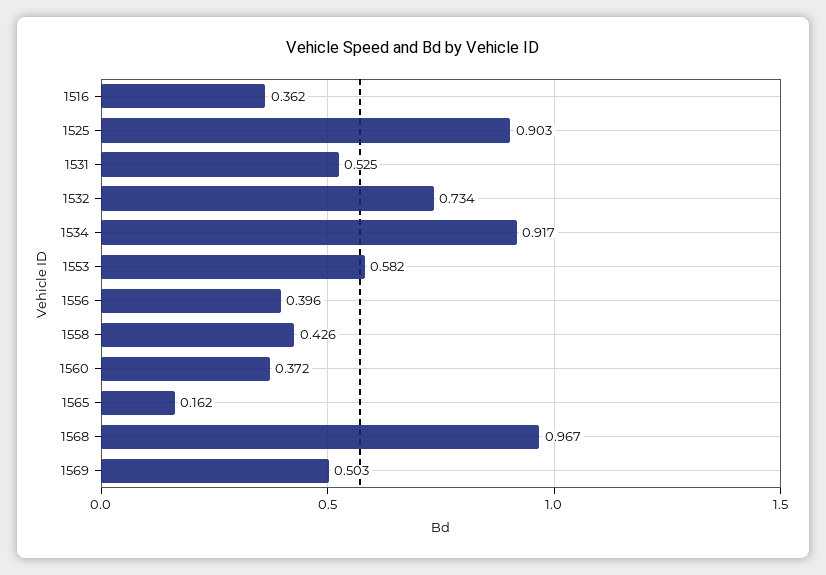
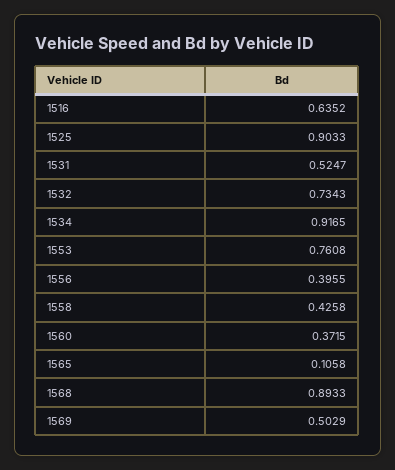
  {
-   "1516": 0.362,
+   "1516": 0.6352,
    "1525": 0.9033,
    "1531": 0.5247,
    "1532": 0.7343,
    "1534": 0.9165,
-   "1553": 0.582,
+   "1553": 0.7608,
    "1556": 0.3955,
    "1558": 0.4258,
    "1560": 0.3715,
-   "1565": 0.162,
+   "1565": 0.1058,
-   "1568": 0.967,
+   "1568": 0.8933,
    "1569": 0.5029
  }

